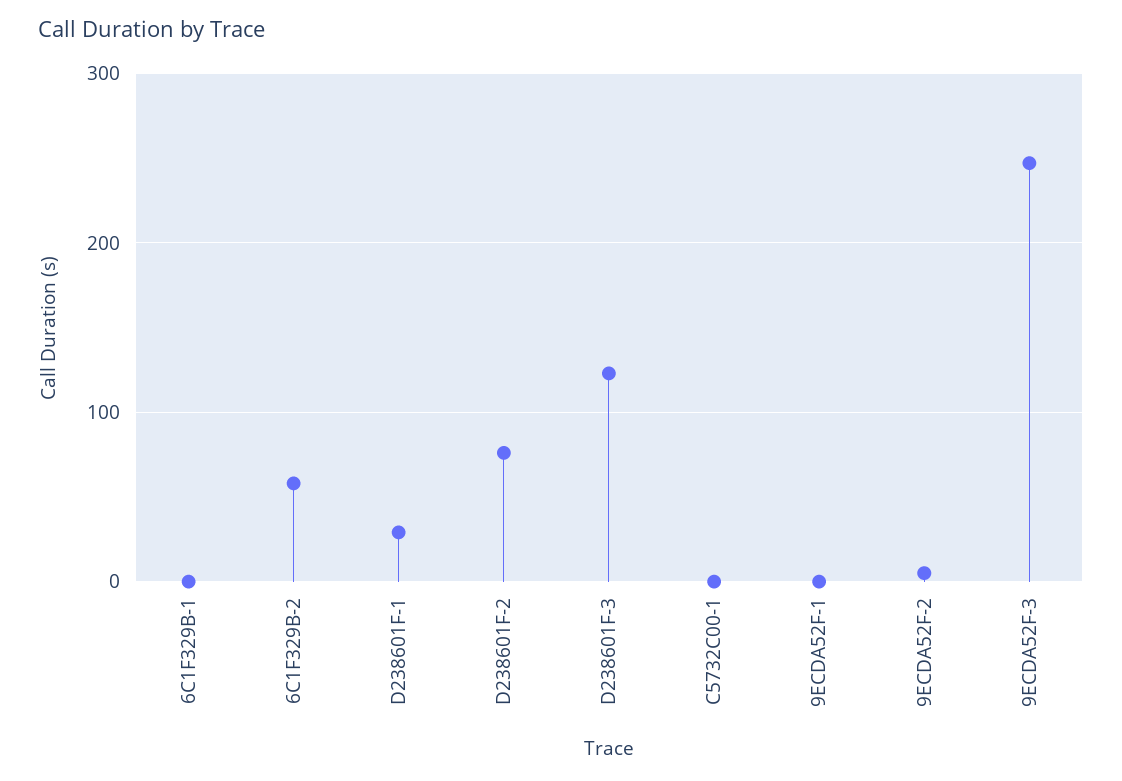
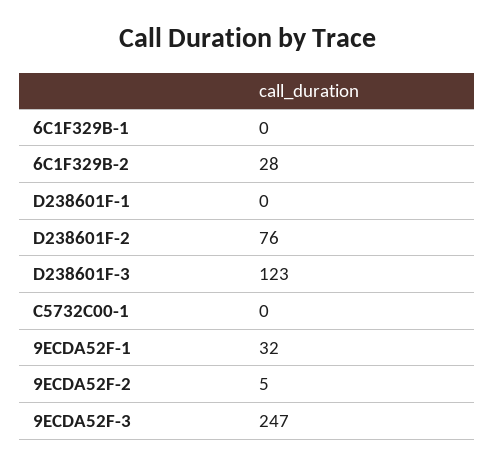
  {
    "6C1F329B-1": 0,
-   "6C1F329B-2": 60,
+   "6C1F329B-2": 28,
-   "D238601F-1": 30,
+   "D238601F-1": 0,
    "D238601F-2": 76,
    "D238601F-3": 123,
    "C5732C00-1": 0,
-   "9ECDA52F-1": 0,
+   "9ECDA52F-1": 32,
    "9ECDA52F-2": 5,
    "9ECDA52F-3": 247
  }

